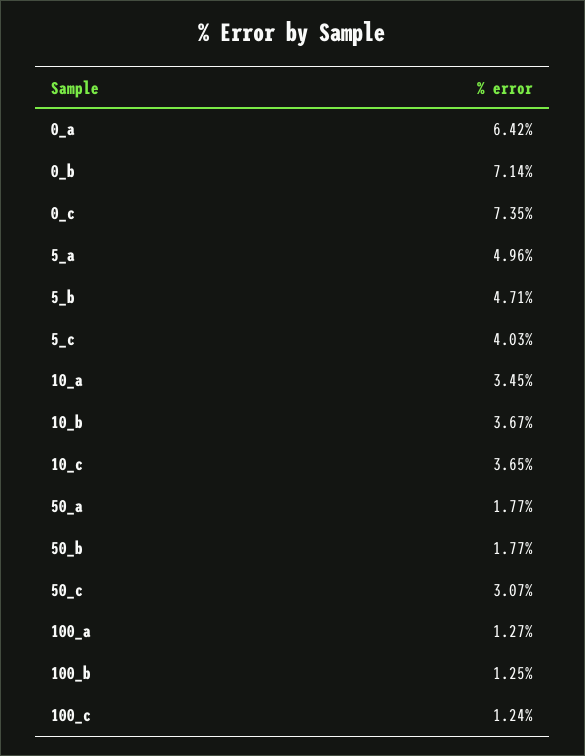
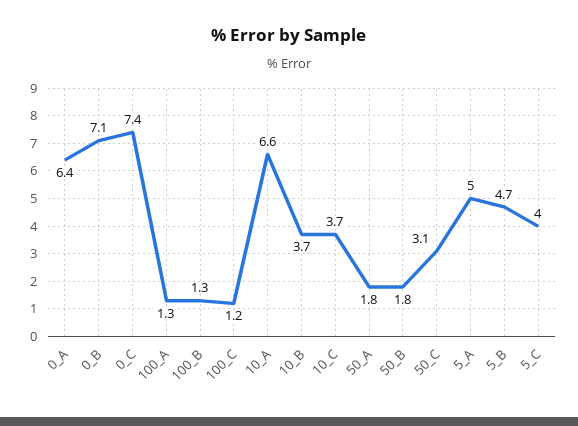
  {
    "0_a": 6.42,
    "0_b": 7.14,
    "0_c": 7.35,
    "5_a": 4.96,
    "5_b": 4.71,
    "5_c": 4.03,
-   "10_a": 3.45,
+   "10_a": 6.6,
    "10_b": 3.67,
    "10_c": 3.65,
    "50_a": 1.77,
    "50_b": 1.77,
    "50_c": 3.07,
    "100_a": 1.27,
    "100_b": 1.25,
    "100_c": 1.24
  }

